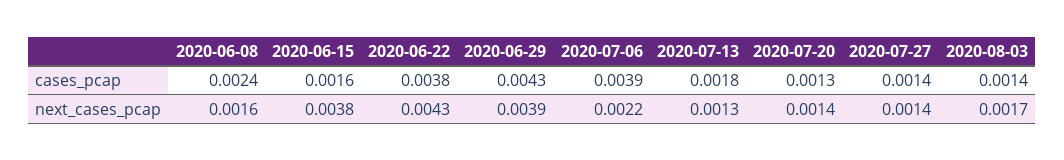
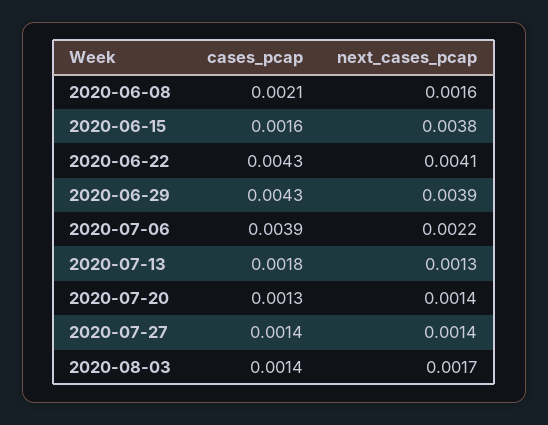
  {
    "2020-06-08": {
-     "cases_pcap": 0.0024,
+     "cases_pcap": 0.0021,
      "next_cases_pcap": 0.0016
    },
    "2020-06-15": {
      "cases_pcap": 0.0016,
      "next_cases_pcap": 0.0038
    },
    "2020-06-22": {
-     "cases_pcap": 0.0038,
+     "cases_pcap": 0.0043,
-     "next_cases_pcap": 0.0043
+     "next_cases_pcap": 0.0041
    },
    "2020-06-29": {
      "cases_pcap": 0.0043,
      "next_cases_pcap": 0.0039
    },
    "2020-07-06": {
      "cases_pcap": 0.0039,
      "next_cases_pcap": 0.0022
    },
    "2020-07-13": {
      "cases_pcap": 0.0018,
      "next_cases_pcap": 0.0013
    },
    "2020-07-20": {
      "cases_pcap": 0.0013,
      "next_cases_pcap": 0.0014
    },
    "2020-07-27": {
      "cases_pcap": 0.0014,
      "next_cases_pcap": 0.0014
    },
    "2020-08-03": {
      "cases_pcap": 0.0014,
      "next_cases_pcap": 0.0017
    }
  }

